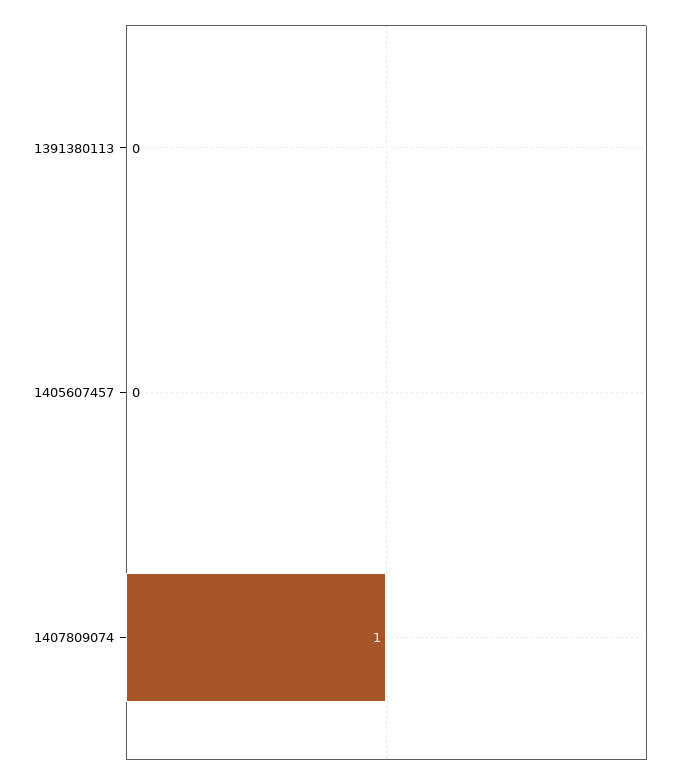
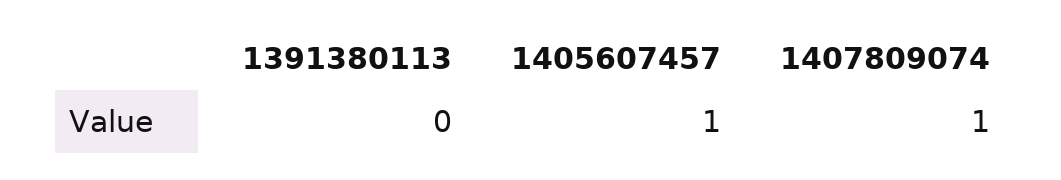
  {
    "1391380113": 0,
-   "1405607457": 0,
+   "1405607457": 1,
    "1407809074": 1
  }

